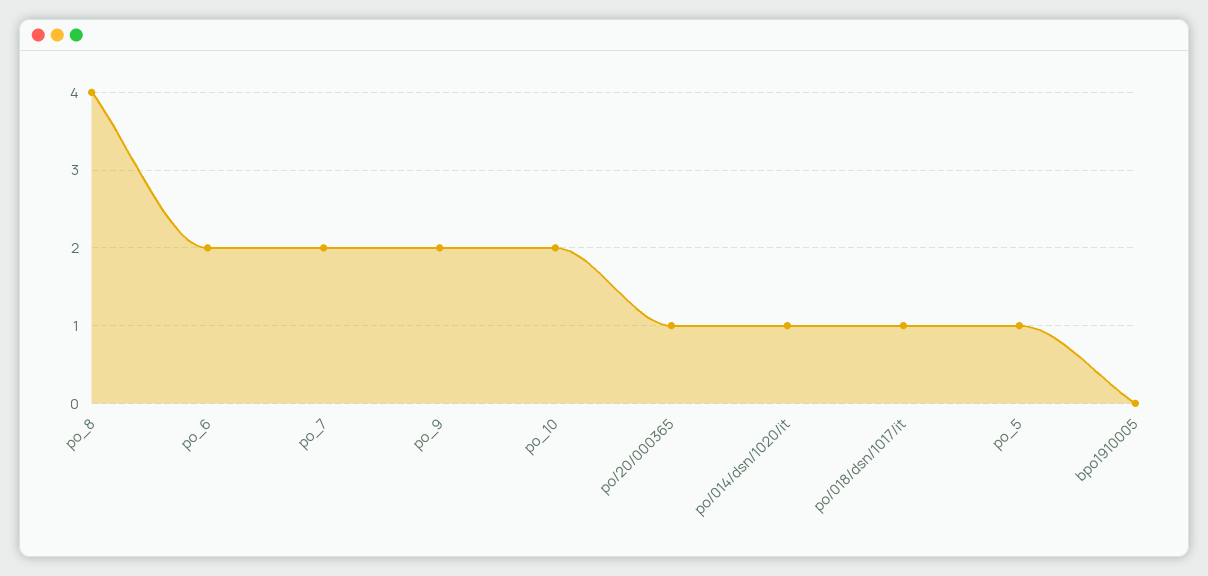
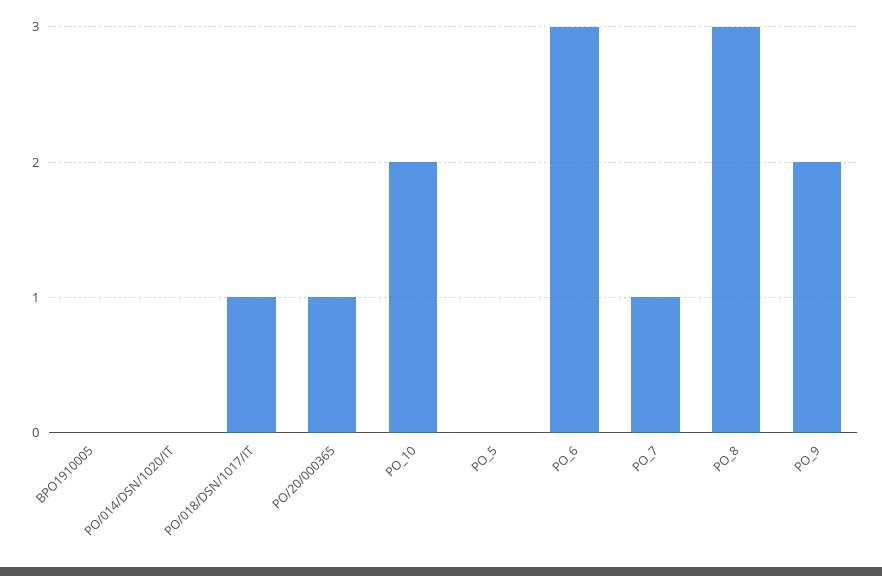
  {
-   "po_8": 4,
+   "po_8": 3,
-   "po_6": 2,
+   "po_6": 3,
-   "po_7": 2,
+   "po_7": 1,
    "po_9": 2,
    "po_10": 2,
    "po/20/000365": 1,
-   "po/014/dsn/1020/it": 1,
+   "po/014/dsn/1020/it": 0,
    "po/018/dsn/1017/it": 1,
-   "po_5": 1,
+   "po_5": 0,
    "bpo1910005": 0
  }

